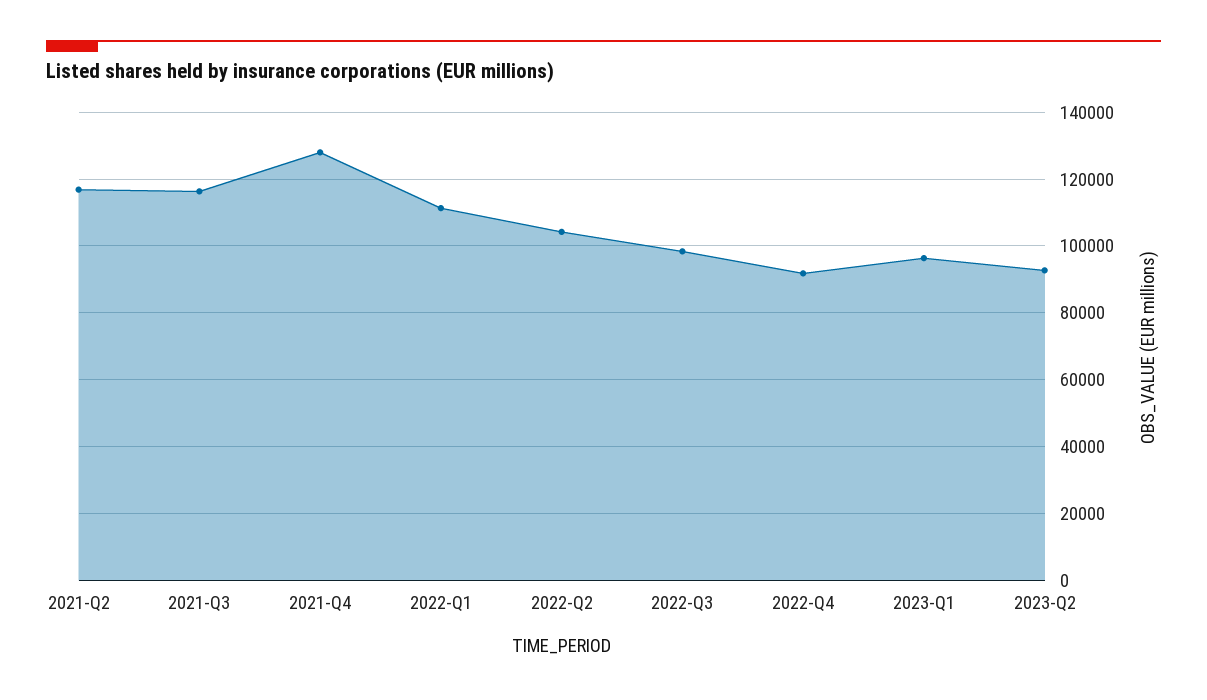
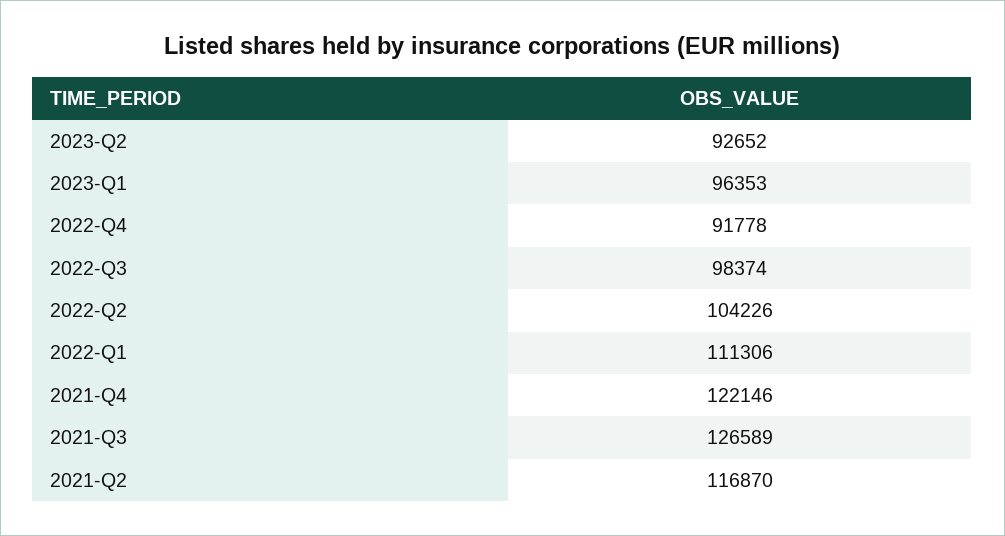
  {
    "2021-Q2": 116870,
-   "2021-Q3": 116000,
+   "2021-Q3": 126589,
-   "2021-Q4": 128000,
+   "2021-Q4": 122146,
    "2022-Q1": 111306,
    "2022-Q2": 104226,
    "2022-Q3": 98374,
    "2022-Q4": 91778,
    "2023-Q1": 96353,
    "2023-Q2": 92652
  }

